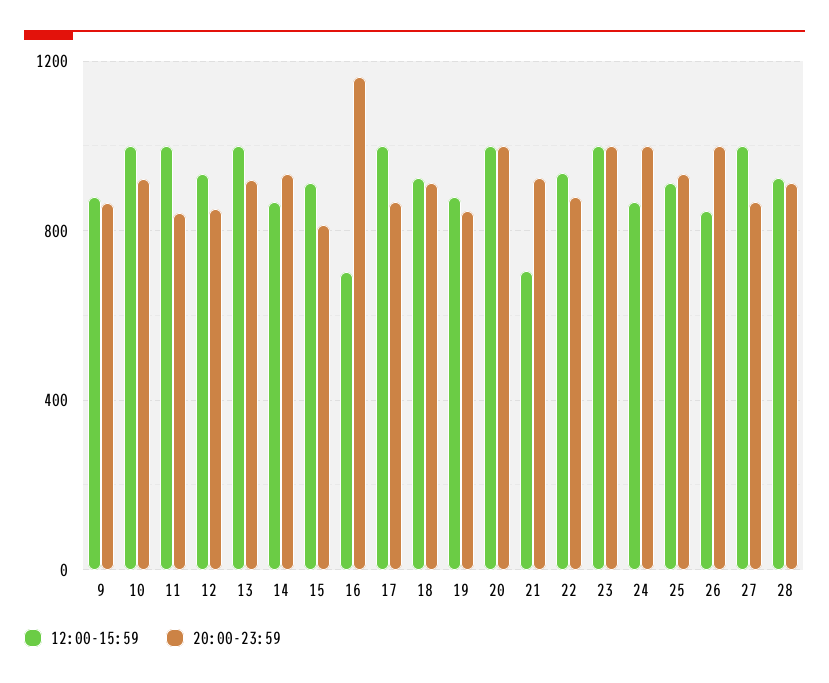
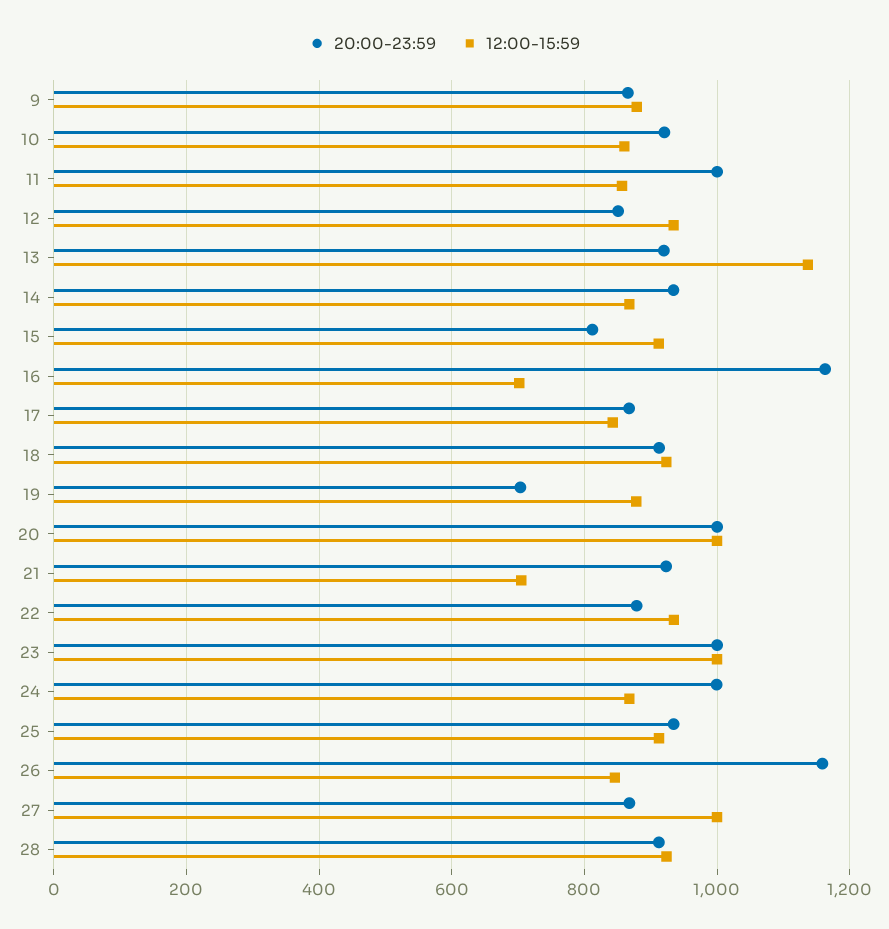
  {
    "12:00-15:59": {
      "9": 880,
-     "10": 1000,
+     "10": 860,
-     "11": 1000,
+     "11": 860,
      "12": 940,
-     "13": 1000,
+     "13": 1140,
      "14": 860,
      "15": 920,
      "16": 700,
-     "17": 1000,
+     "17": 840,
      "18": 920,
      "19": 880,
      "20": 1000,
      "21": 700,
      "22": 940,
      "23": 1000,
      "24": 860,
      "25": 920,
      "26": 840,
      "27": 1000,
      "28": 920
    },
    "20:00-23:59": {
      "9": 860,
      "10": 920,
-     "11": 850,
+     "11": 1000,
      "12": 860,
      "13": 920,
      "14": 940,
      "15": 820,
      "16": 1160,
      "17": 860,
      "18": 920,
-     "19": 850,
+     "19": 700,
      "20": 1000,
      "21": 920,
      "22": 880,
      "23": 1000,
      "24": 1000,
      "25": 940,
-     "26": 1000,
+     "26": 1160,
      "27": 860,
      "28": 920
    }
  }

